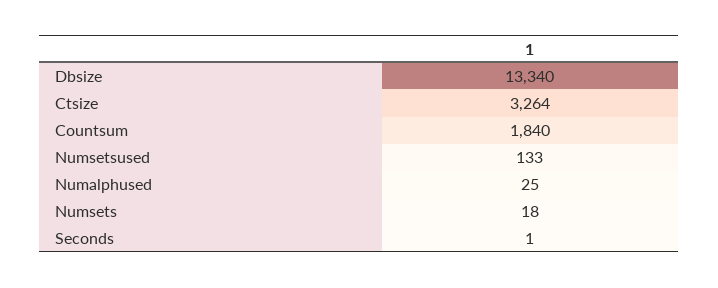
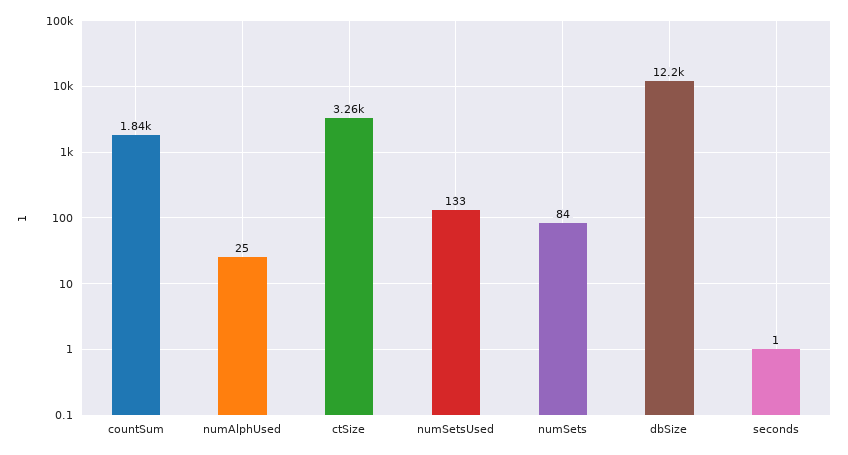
  {
-   "Dbsize": 13340,
+   "Dbsize": 12200,
    "Ctsize": 3264,
    "Countsum": 1840,
    "Numsetsused": 133,
    "Numalphused": 25,
-   "Numsets": 18,
+   "Numsets": 84,
    "Seconds": 1
  }

